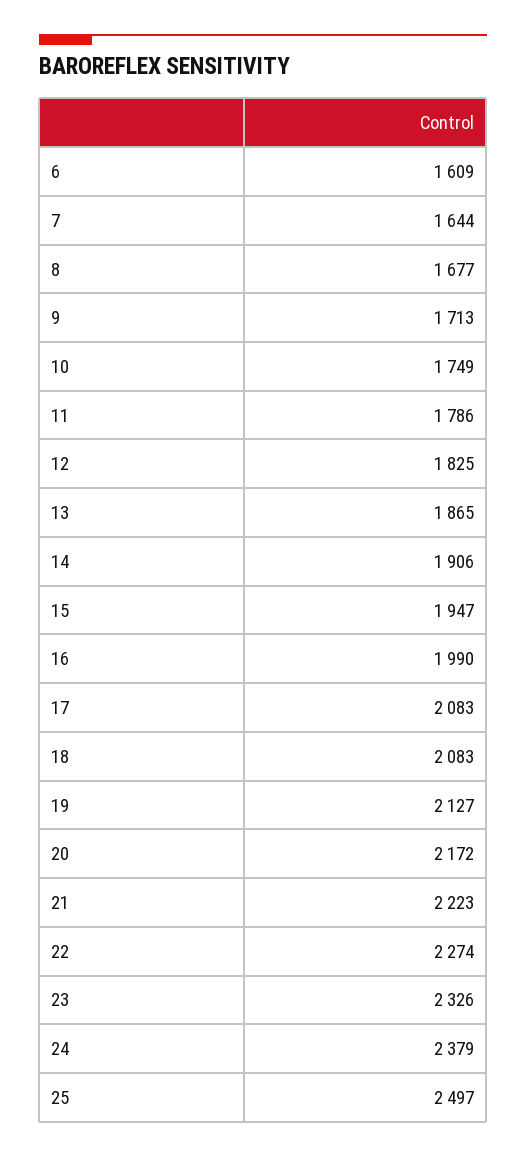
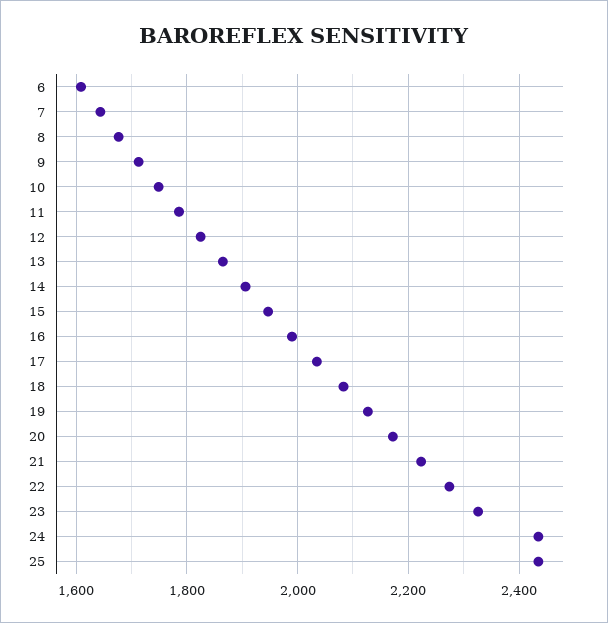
  {
    "6": 1609,
    "7": 1644,
    "8": 1677,
    "9": 1713,
    "10": 1749,
    "11": 1786,
    "12": 1825,
    "13": 1865,
    "14": 1906,
    "15": 1947,
    "16": 1990,
-   "17": 2083,
+   "17": 2040,
    "18": 2083,
    "19": 2127,
    "20": 2172,
    "21": 2223,
    "22": 2274,
    "23": 2326,
-   "24": 2379,
+   "24": 2440,
-   "25": 2497
+   "25": 2440
  }

